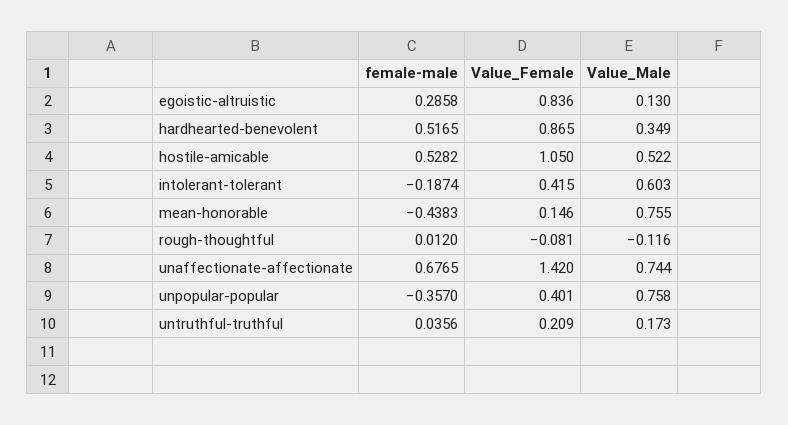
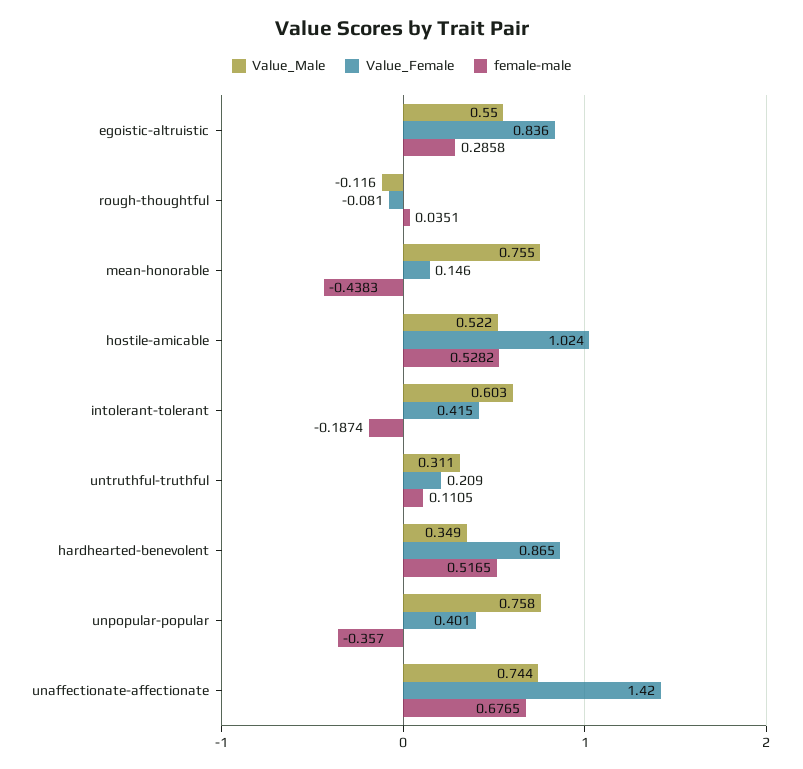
  {
    "female-male": {
      "egoistic-altruistic": 0.2858,
      "hardhearted-benevolent": 0.5165,
      "hostile-amicable": 0.5282,
      "intolerant-tolerant": -0.1874,
      "mean-honorable": -0.4383,
-     "rough-thoughtful": 0.012,
+     "rough-thoughtful": 0.0351,
      "unaffectionate-affectionate": 0.6765,
      "unpopular-popular": -0.357,
-     "untruthful-truthful": 0.0356
+     "untruthful-truthful": 0.1105
    },
    "Value_Female": {
      "egoistic-altruistic": 0.836,
      "hardhearted-benevolent": 0.865,
-     "hostile-amicable": 1.05,
+     "hostile-amicable": 1.024,
      "intolerant-tolerant": 0.415,
      "mean-honorable": 0.146,
      "rough-thoughtful": -0.081,
      "unaffectionate-affectionate": 1.42,
      "unpopular-popular": 0.401,
      "untruthful-truthful": 0.209
    },
    "Value_Male": {
-     "egoistic-altruistic": 0.13,
+     "egoistic-altruistic": 0.55,
      "hardhearted-benevolent": 0.349,
      "hostile-amicable": 0.522,
      "intolerant-tolerant": 0.603,
      "mean-honorable": 0.755,
      "rough-thoughtful": -0.116,
      "unaffectionate-affectionate": 0.744,
      "unpopular-popular": 0.758,
-     "untruthful-truthful": 0.173
+     "untruthful-truthful": 0.311
    }
  }

